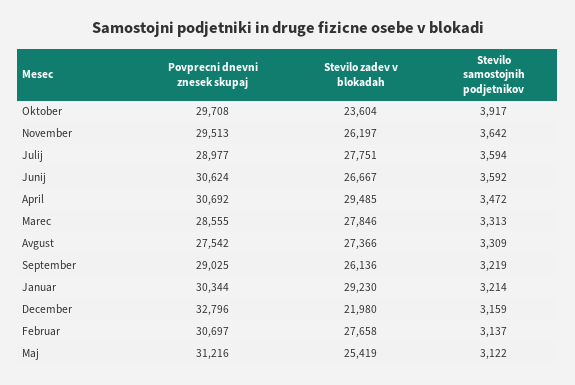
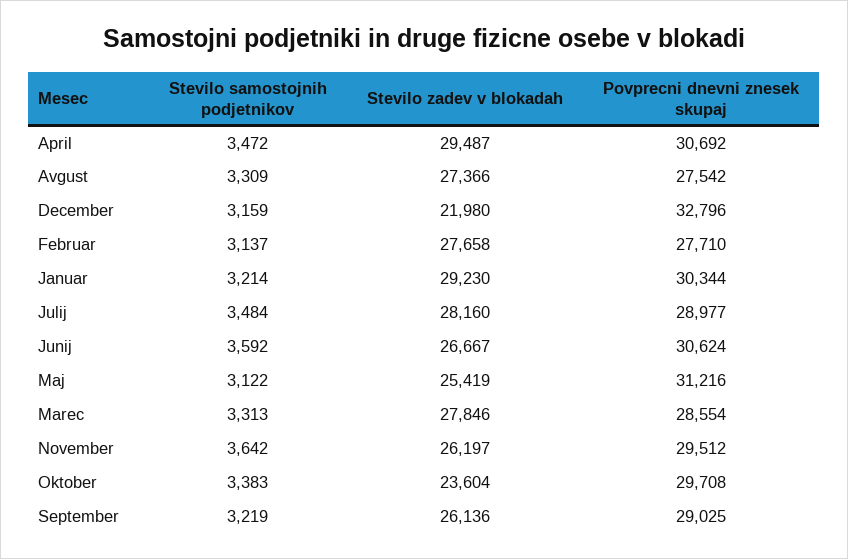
  {
    "Povprecni dnevni znesek skupaj": {
      "Oktober": 29708,
-     "November": 29513,
+     "November": 29512,
      "Julij": 28977,
      "Junij": 30624,
      "April": 30692,
-     "Marec": 28555,
+     "Marec": 28554,
      "Avgust": 27542,
      "September": 29025,
      "Januar": 30344,
      "December": 32796,
-     "Februar": 30697,
+     "Februar": 27710,
      "Maj": 31216
    },
    "Stevilo zadev v blokadah": {
      "Oktober": 23604,
      "November": 26197,
-     "Julij": 27751,
+     "Julij": 28160,
      "Junij": 26667,
-     "April": 29485,
+     "April": 29487,
      "Marec": 27846,
      "Avgust": 27366,
      "September": 26136,
      "Januar": 29230,
      "December": 21980,
      "Februar": 27658,
      "Maj": 25419
    },
    "Stevilo samostojnih podjetnikov": {
-     "Oktober": 3917,
+     "Oktober": 3383,
      "November": 3642,
-     "Julij": 3594,
+     "Julij": 3484,
      "Junij": 3592,
      "April": 3472,
      "Marec": 3313,
      "Avgust": 3309,
      "September": 3219,
      "Januar": 3214,
      "December": 3159,
      "Februar": 3137,
      "Maj": 3122
    }
  }

